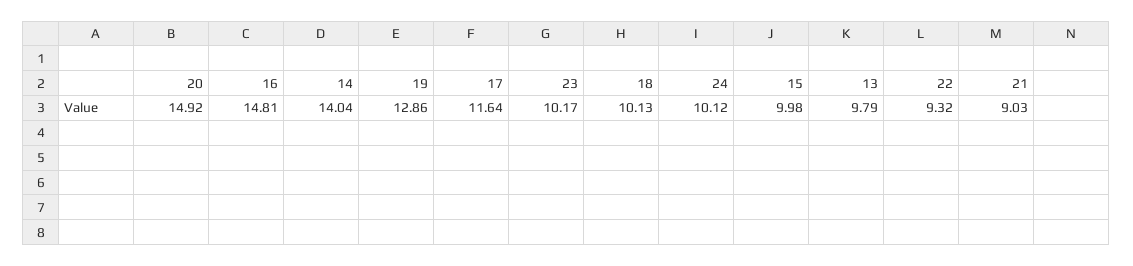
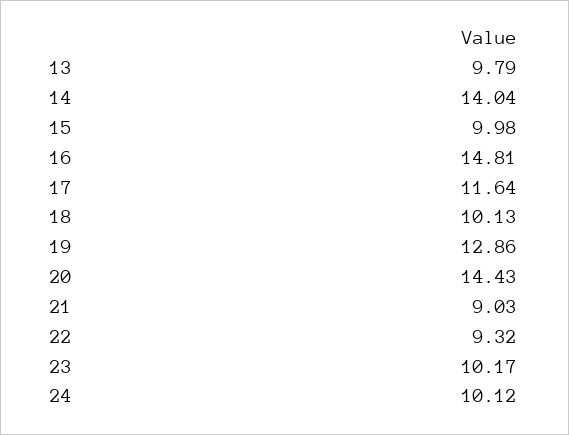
  {
-   "20": 14.92,
+   "20": 14.43,
    "16": 14.81,
    "14": 14.04,
    "19": 12.86,
    "17": 11.64,
    "23": 10.17,
    "18": 10.13,
    "24": 10.12,
    "15": 9.98,
    "13": 9.79,
    "22": 9.32,
    "21": 9.03
  }

